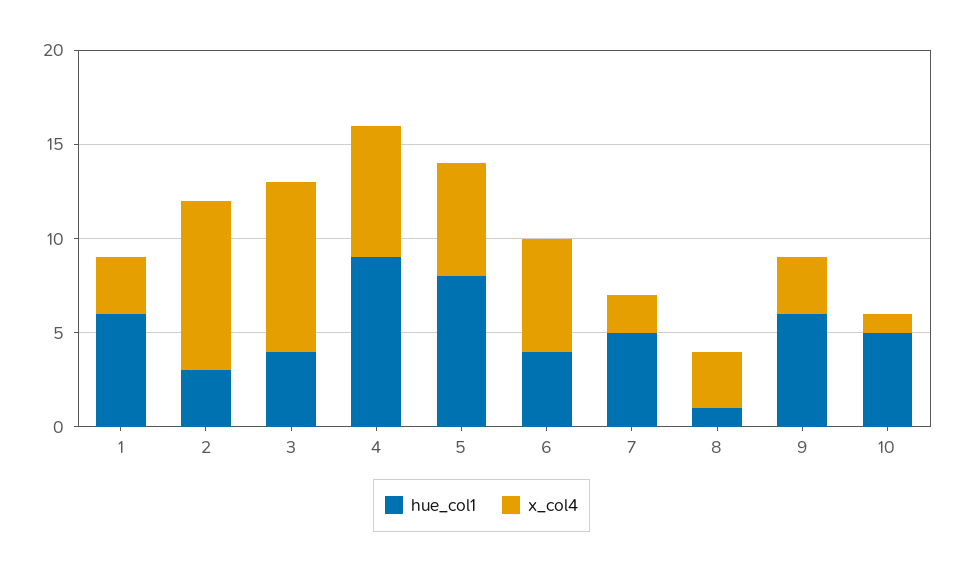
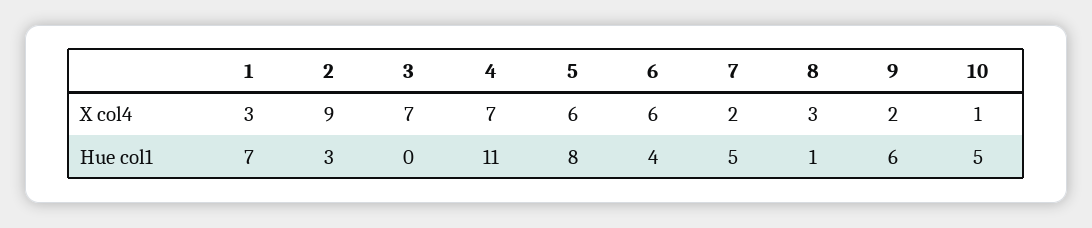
  {
    "hue_col1": {
-     "1": 6,
+     "1": 7,
      "2": 3,
-     "3": 4,
+     "3": 0,
-     "4": 9,
+     "4": 11,
      "5": 8,
      "6": 4,
      "7": 5,
      "8": 1,
      "9": 6,
      "10": 5
    },
    "x_col4": {
      "1": 3,
      "2": 9,
-     "3": 9,
+     "3": 7,
      "4": 7,
      "5": 6,
      "6": 6,
      "7": 2,
      "8": 3,
-     "9": 3,
+     "9": 2,
      "10": 1
    }
  }

